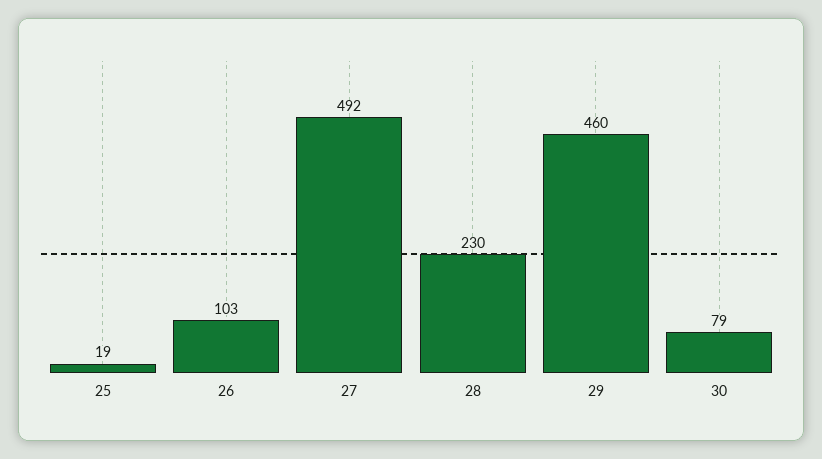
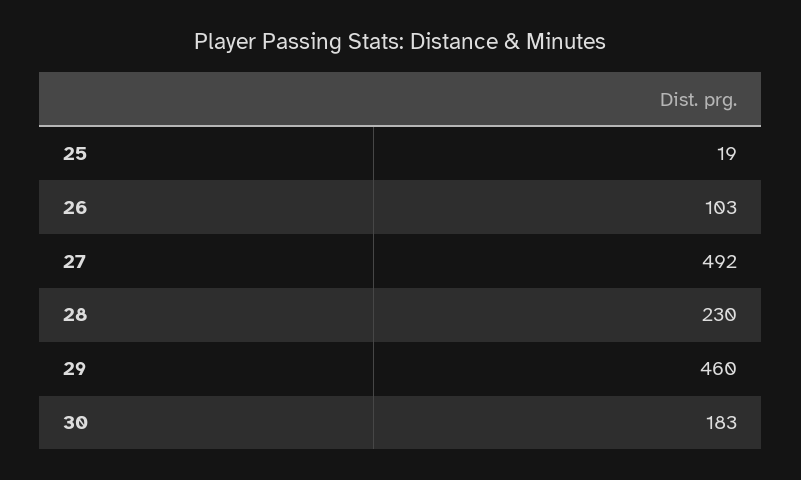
  {
    "25": 19,
    "26": 103,
    "27": 492,
    "28": 230,
    "29": 460,
-   "30": 79
+   "30": 183
  }

